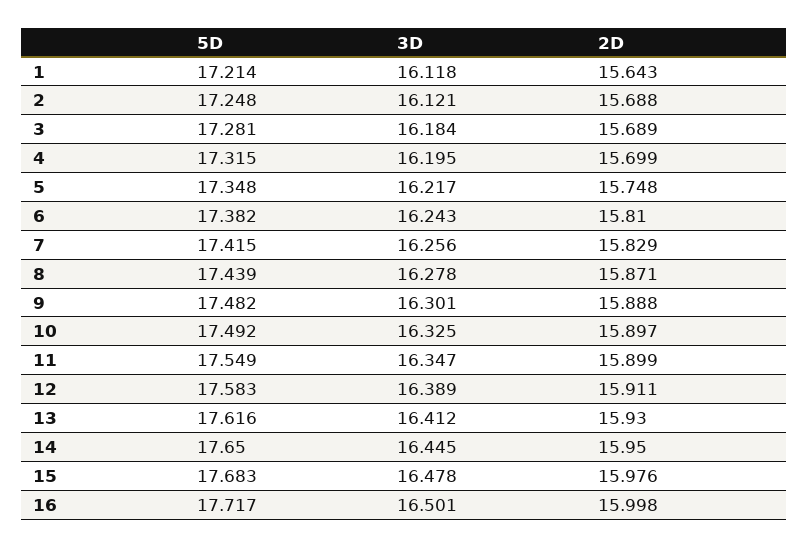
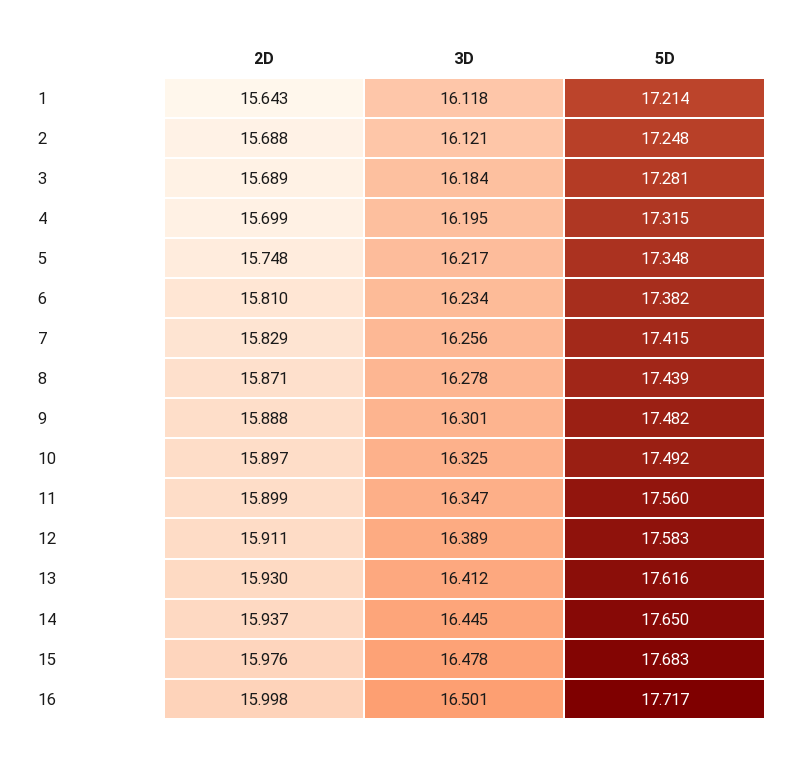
  {
    "5D": {
      "1": 17.214,
      "2": 17.248,
      "3": 17.281,
      "4": 17.315,
      "5": 17.348,
      "6": 17.382,
      "7": 17.415,
      "8": 17.439,
      "9": 17.482,
      "10": 17.492,
-     "11": 17.549,
+     "11": 17.56,
      "12": 17.583,
      "13": 17.616,
      "14": 17.65,
      "15": 17.683,
      "16": 17.717
    },
    "3D": {
      "1": 16.118,
      "2": 16.121,
      "3": 16.184,
      "4": 16.195,
      "5": 16.217,
-     "6": 16.243,
+     "6": 16.234,
      "7": 16.256,
      "8": 16.278,
      "9": 16.301,
      "10": 16.325,
      "11": 16.347,
      "12": 16.389,
      "13": 16.412,
      "14": 16.445,
      "15": 16.478,
      "16": 16.501
    },
    "2D": {
      "1": 15.643,
      "2": 15.688,
      "3": 15.689,
      "4": 15.699,
      "5": 15.748,
      "6": 15.81,
      "7": 15.829,
      "8": 15.871,
      "9": 15.888,
      "10": 15.897,
      "11": 15.899,
      "12": 15.911,
      "13": 15.93,
-     "14": 15.95,
+     "14": 15.937,
      "15": 15.976,
      "16": 15.998
    }
  }

